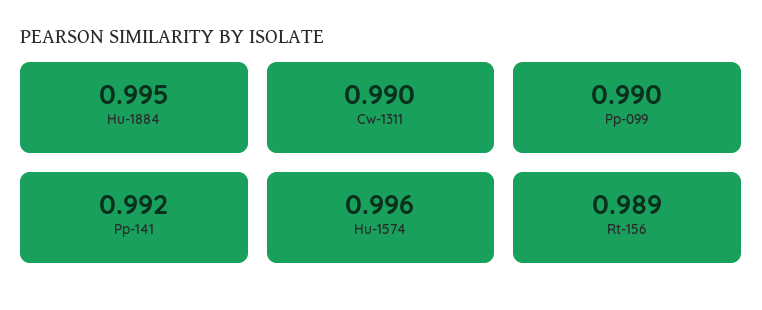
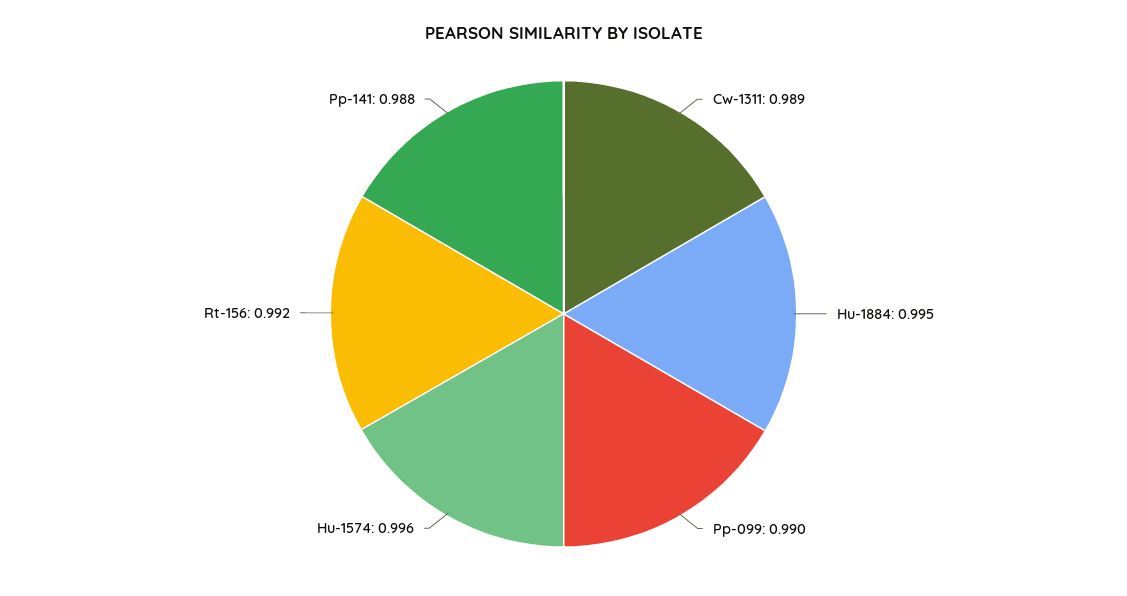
  {
    "Hu-1884": 0.995,
-   "Cw-1311": 0.99,
+   "Cw-1311": 0.989,
    "Pp-099": 0.99,
-   "Pp-141": 0.992,
+   "Pp-141": 0.988,
    "Hu-1574": 0.996,
-   "Rt-156": 0.989
+   "Rt-156": 0.992
  }

